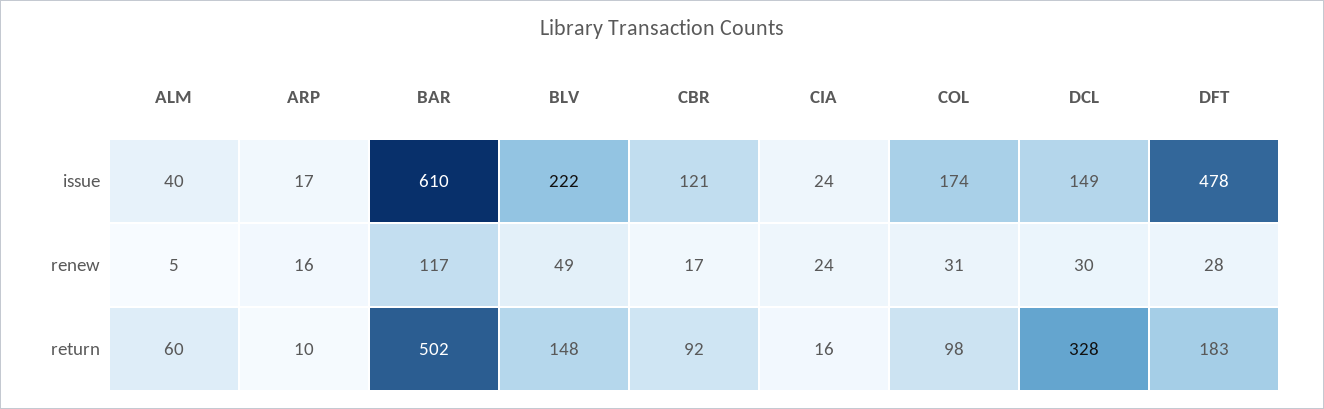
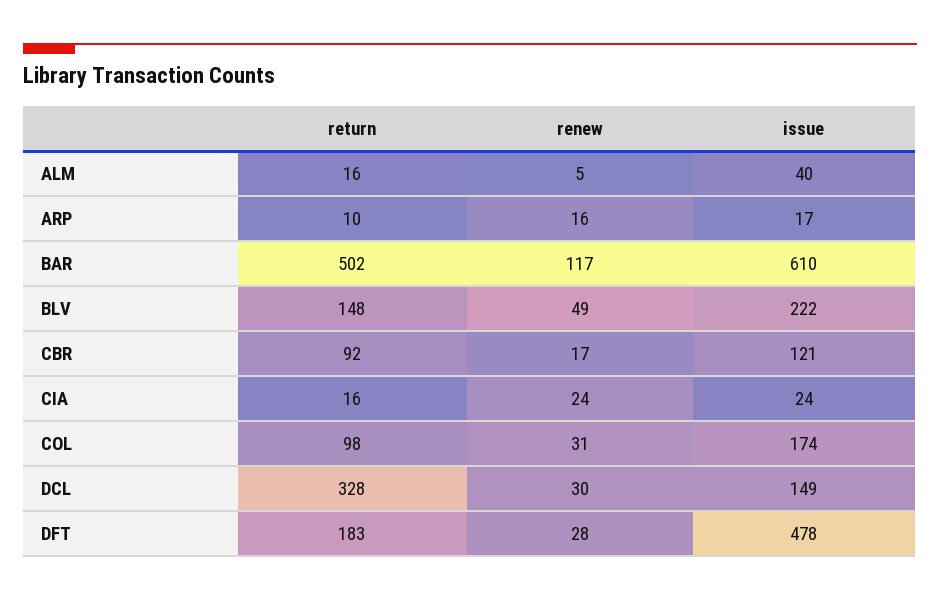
  {
    "ALM": {
      "issue": 40,
      "renew": 5,
-     "return": 60
+     "return": 16
    },
    "ARP": {
      "issue": 17,
      "renew": 16,
      "return": 10
    },
    "BAR": {
      "issue": 610,
      "renew": 117,
      "return": 502
    },
    "BLV": {
      "issue": 222,
      "renew": 49,
      "return": 148
    },
    "CBR": {
      "issue": 121,
      "renew": 17,
      "return": 92
    },
    "CIA": {
      "issue": 24,
      "renew": 24,
      "return": 16
    },
    "COL": {
      "issue": 174,
      "renew": 31,
      "return": 98
    },
    "DCL": {
      "issue": 149,
      "renew": 30,
      "return": 328
    },
    "DFT": {
      "issue": 478,
      "renew": 28,
      "return": 183
    }
  }

